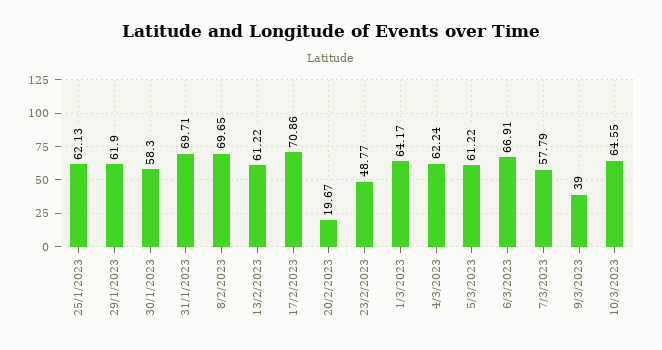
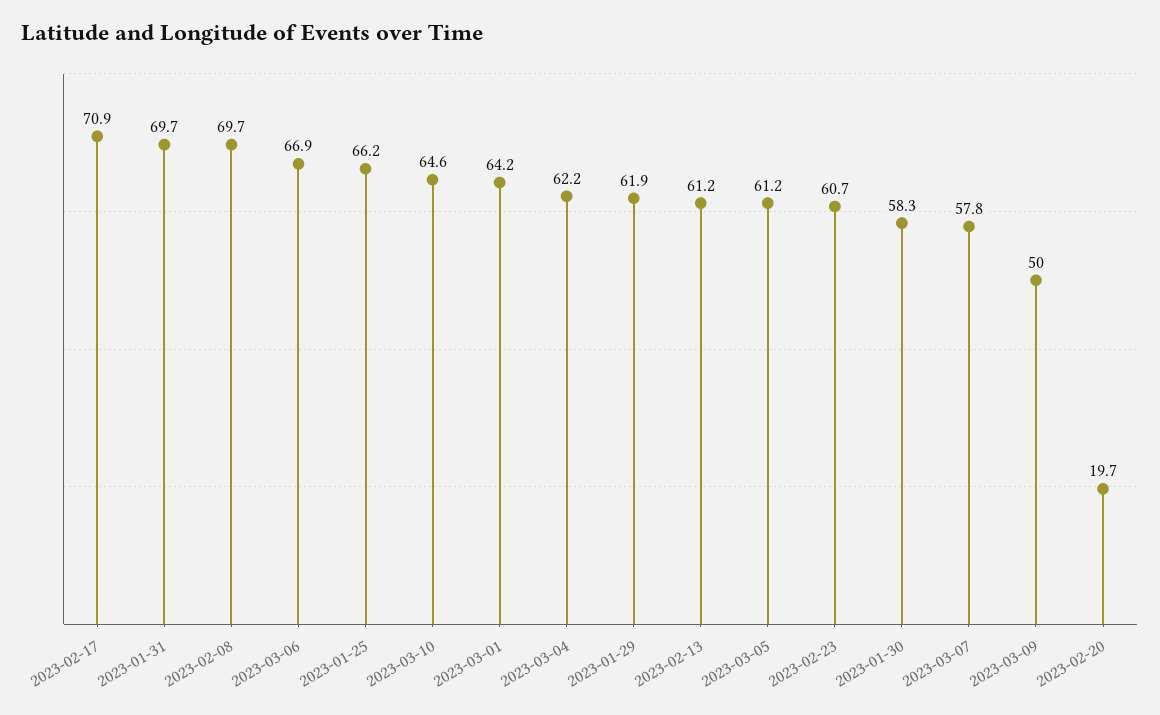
  {
-   "25/1/2023": 62.13,
+   "25/1/2023": 66.2,
    "29/1/2023": 61.9,
    "30/1/2023": 58.3,
    "31/1/2023": 69.71,
    "8/2/2023": 69.65,
    "13/2/2023": 61.22,
    "17/2/2023": 70.86,
    "20/2/2023": 19.67,
-   "23/2/2023": 48.77,
+   "23/2/2023": 60.7,
    "1/3/2023": 64.17,
    "4/3/2023": 62.24,
    "5/3/2023": 61.22,
    "6/3/2023": 66.91,
    "7/3/2023": 57.79,
-   "9/3/2023": 39,
+   "9/3/2023": 50,
    "10/3/2023": 64.55
  }

